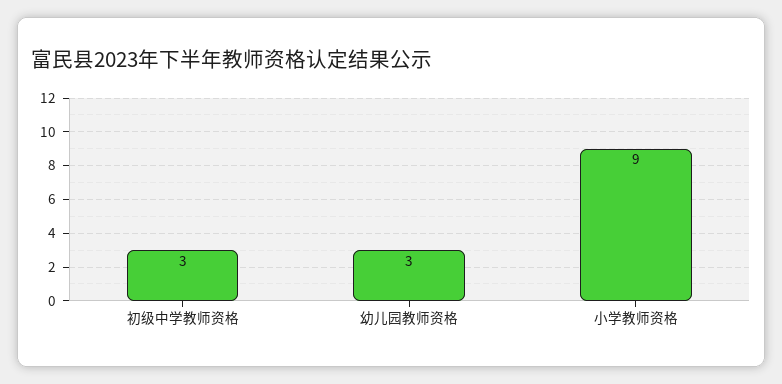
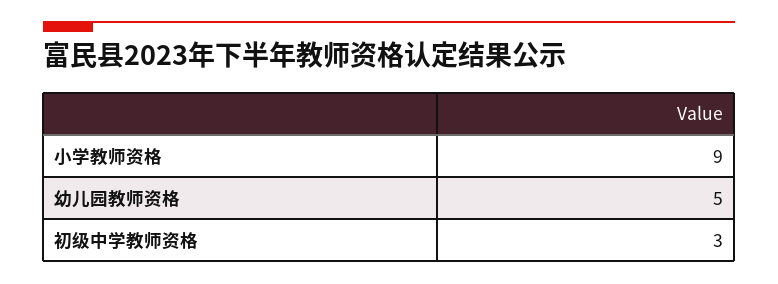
  {
    "初级中学教师资格": 3,
-   "幼儿园教师资格": 3,
+   "幼儿园教师资格": 5,
    "小学教师资格": 9
  }

